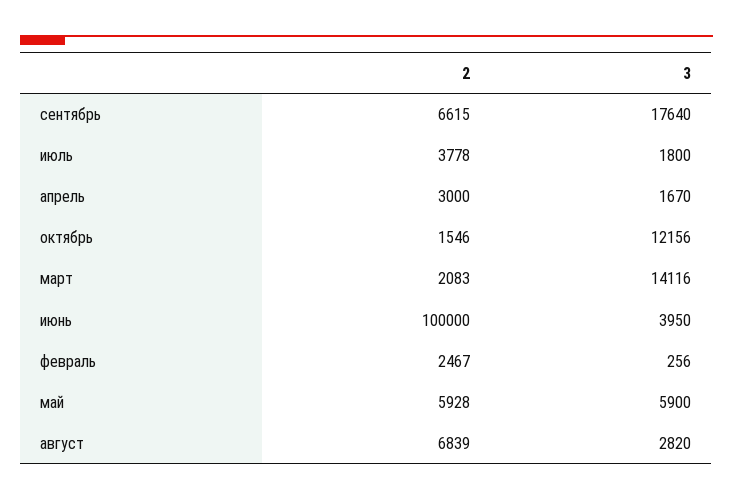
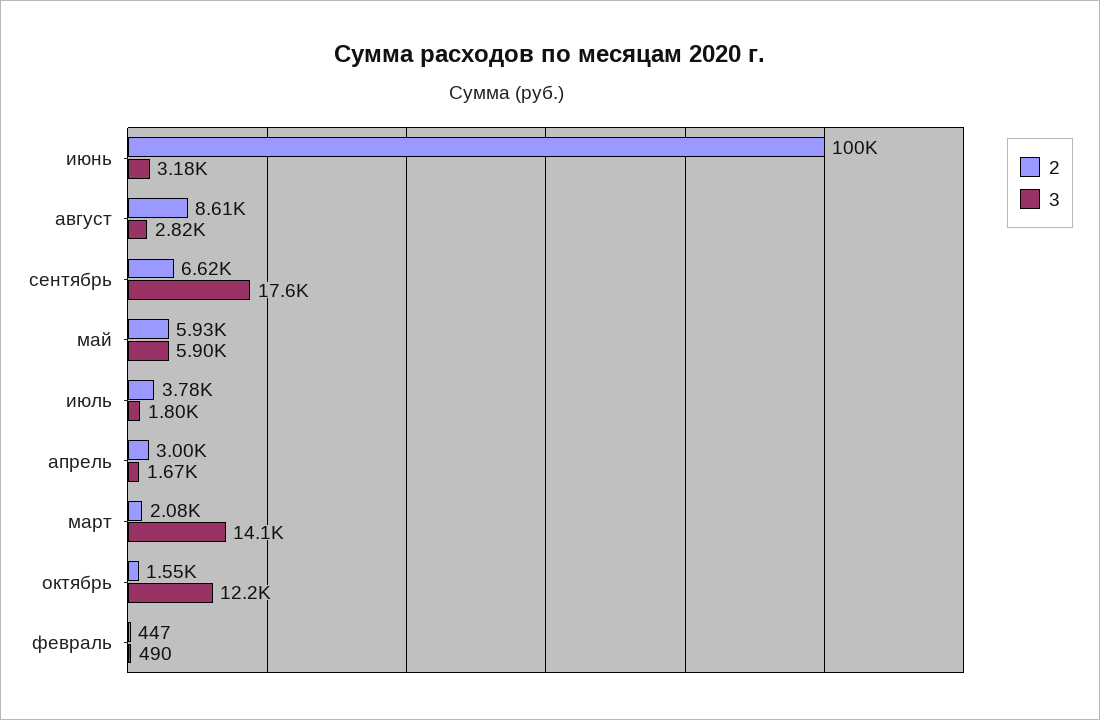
  {
    "2": {
      "сентябрь": 6615,
      "июль": 3778,
      "апрель": 3000,
      "октябрь": 1546,
      "март": 2083,
      "июнь": 100000,
-     "февраль": 2467,
+     "февраль": 447,
      "май": 5928,
-     "август": 6839
+     "август": 8610
    },
    "3": {
      "сентябрь": 17640,
      "июль": 1800,
      "апрель": 1670,
      "октябрь": 12156,
      "март": 14116,
-     "июнь": 3950,
+     "июнь": 3180,
-     "февраль": 256,
+     "февраль": 490,
      "май": 5900,
      "август": 2820
    }
  }

